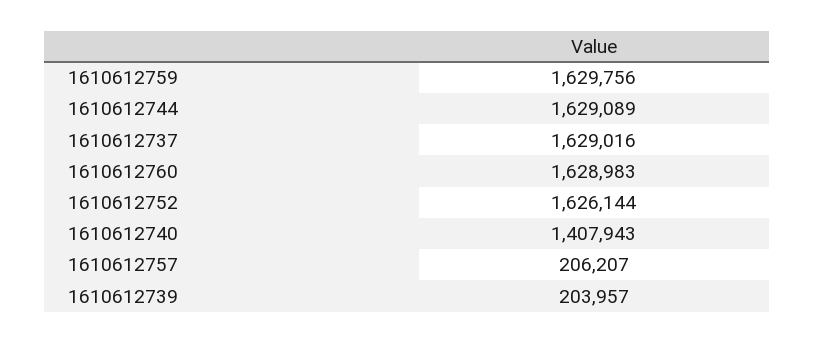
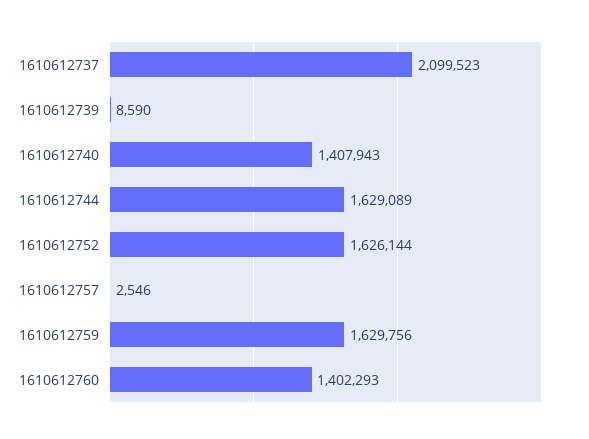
  {
    "1610612759": 1629756,
    "1610612744": 1629089,
-   "1610612737": 1629016,
+   "1610612737": 2099523,
-   "1610612760": 1628983,
+   "1610612760": 1402293,
    "1610612752": 1626144,
    "1610612740": 1407943,
-   "1610612757": 206207,
+   "1610612757": 2546,
-   "1610612739": 203957
+   "1610612739": 8590
  }

